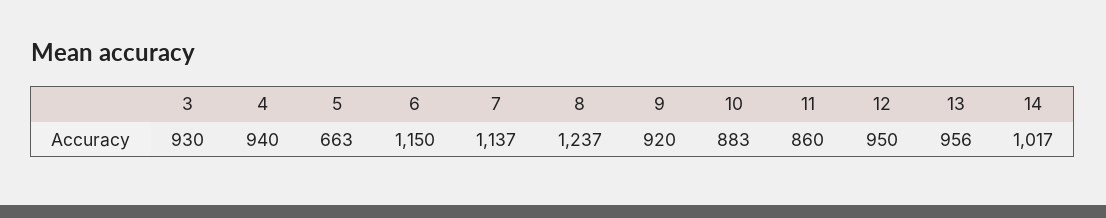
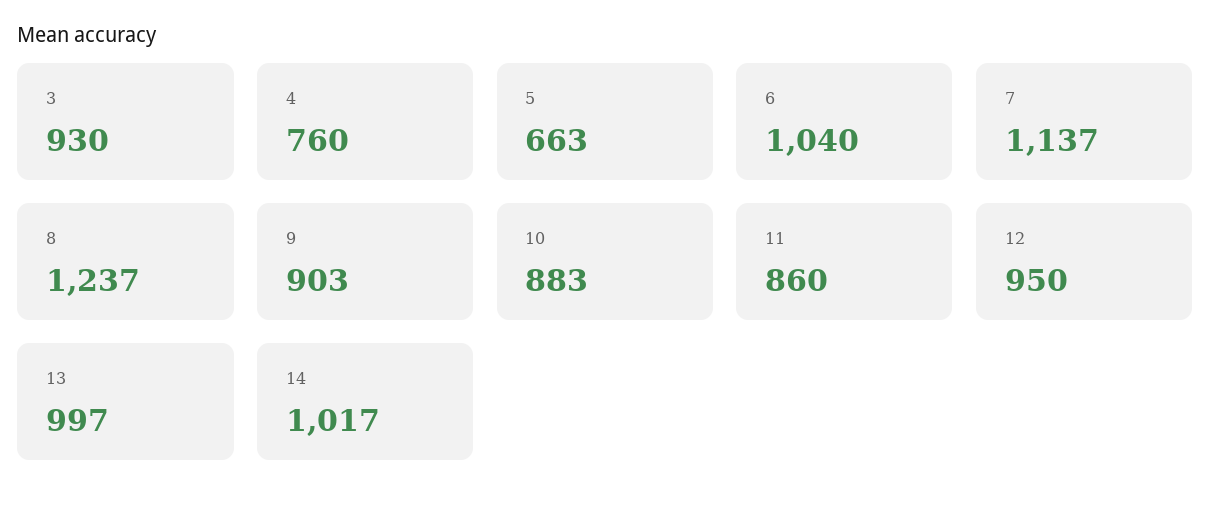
  {
    "3": 930,
-   "4": 940,
+   "4": 760,
    "5": 663,
-   "6": 1150,
+   "6": 1040,
    "7": 1137,
    "8": 1237,
-   "9": 920,
+   "9": 903,
    "10": 883,
    "11": 860,
    "12": 950,
-   "13": 956,
+   "13": 997,
    "14": 1017
  }

